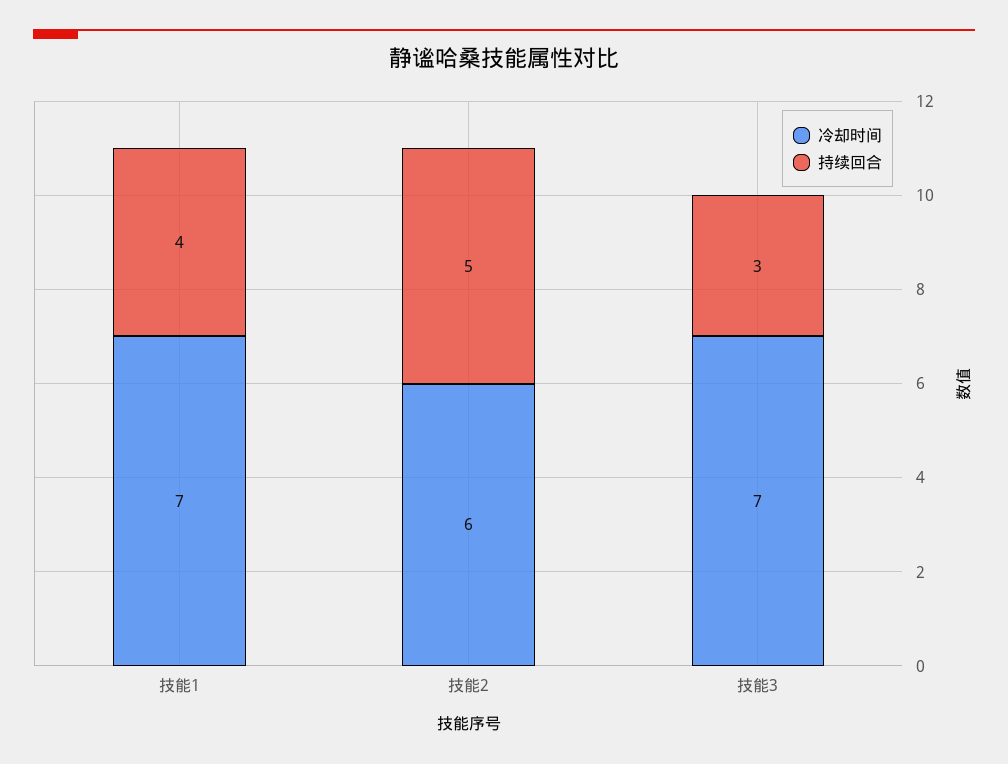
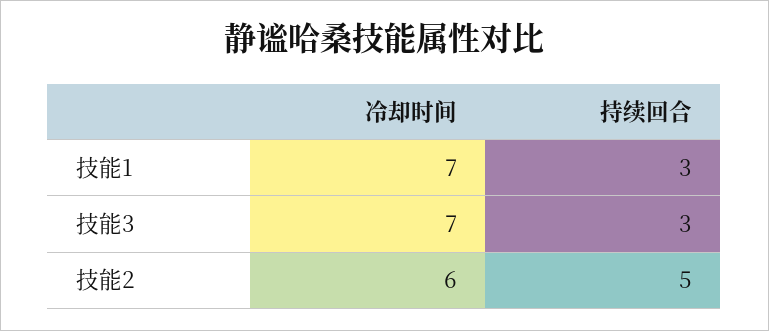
  {
    "冷却时间": {
      "技能1": 7,
      "技能2": 6,
      "技能3": 7
    },
    "持续回合": {
-     "技能1": 4,
+     "技能1": 3,
      "技能2": 5,
      "技能3": 3
    }
  }

